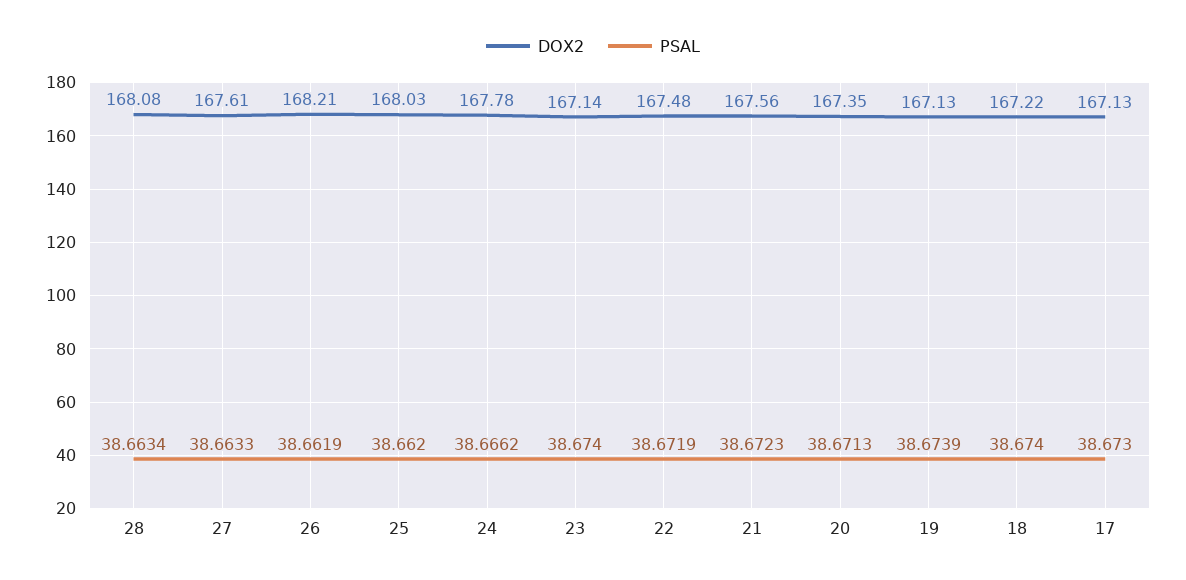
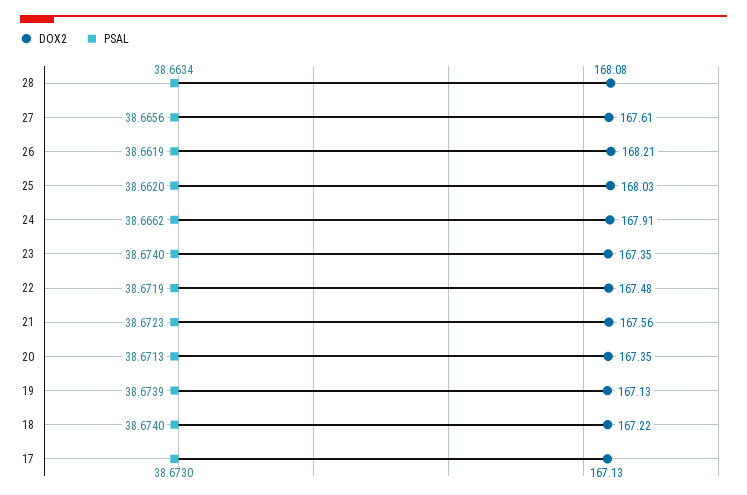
  {
    "DOX2": {
      "28": 168.08,
      "27": 167.61,
      "26": 168.21,
      "25": 168.03,
-     "24": 167.78,
+     "24": 167.91,
-     "23": 167.14,
+     "23": 167.35,
      "22": 167.48,
      "21": 167.56,
      "20": 167.35,
      "19": 167.13,
      "18": 167.22,
      "17": 167.13
    },
    "PSAL": {
      "28": 38.6634,
-     "27": 38.6633,
+     "27": 38.6656,
      "26": 38.6619,
      "25": 38.662,
      "24": 38.6662,
      "23": 38.674,
      "22": 38.6719,
      "21": 38.6723,
      "20": 38.6713,
      "19": 38.6739,
      "18": 38.674,
      "17": 38.673
    }
  }

